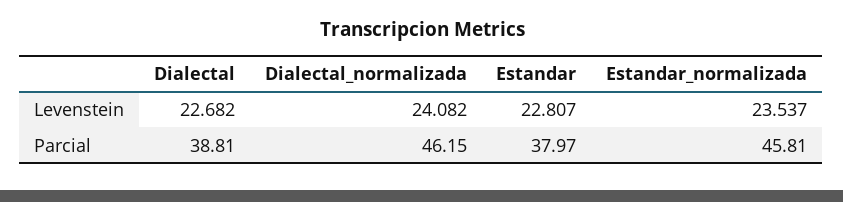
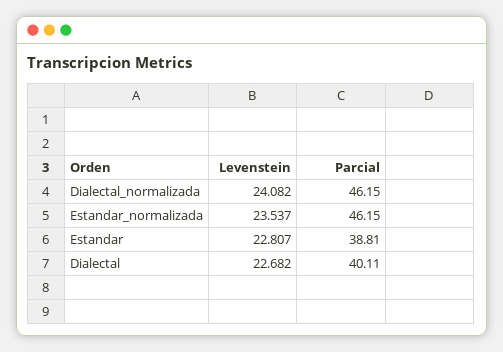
  {
    "Dialectal": {
      "Levenstein": 22.682,
-     "Parcial": 38.81
+     "Parcial": 40.11
    },
    "Dialectal_normalizada": {
      "Levenstein": 24.082,
      "Parcial": 46.15
    },
    "Estandar": {
      "Levenstein": 22.807,
-     "Parcial": 37.97
+     "Parcial": 38.81
    },
    "Estandar_normalizada": {
      "Levenstein": 23.537,
-     "Parcial": 45.81
+     "Parcial": 46.15
    }
  }

